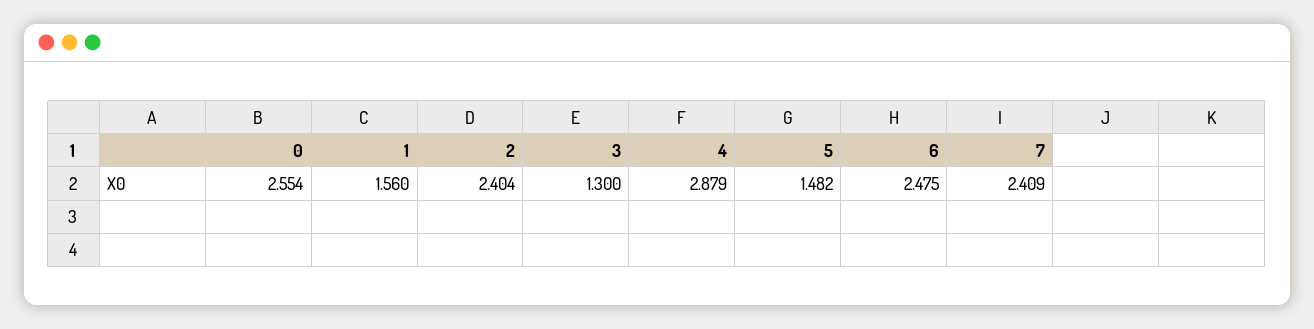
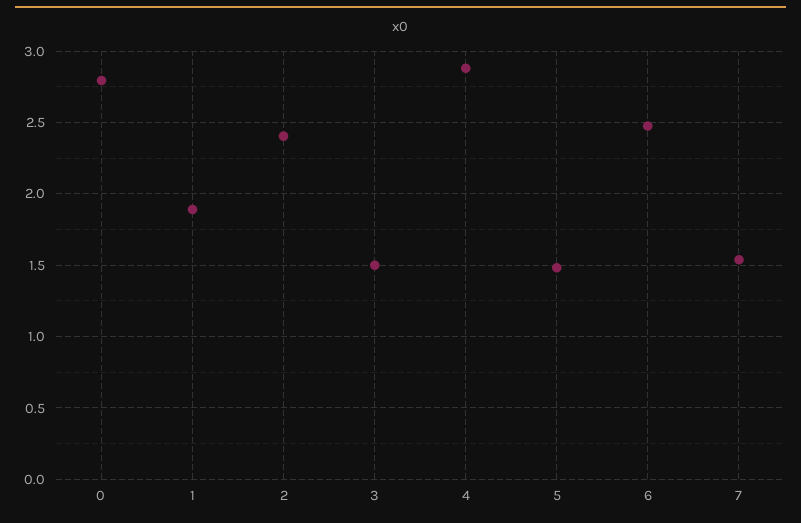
  {
-   "0": 2.554,
+   "0": 2.8,
-   "1": 1.56,
+   "1": 1.9,
    "2": 2.404,
-   "3": 1.3,
+   "3": 1.5,
    "4": 2.879,
    "5": 1.482,
    "6": 2.475,
-   "7": 2.409
+   "7": 1.55
  }

